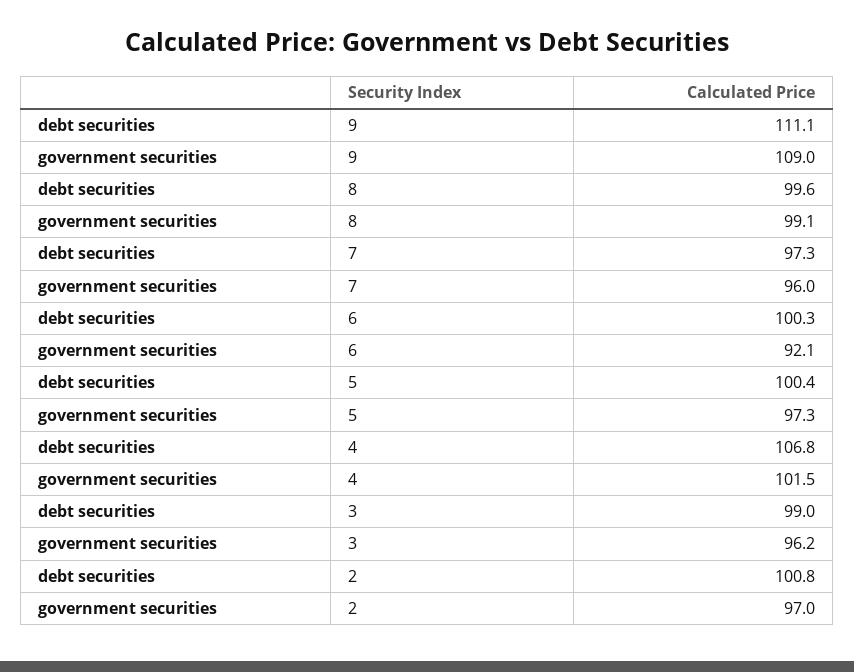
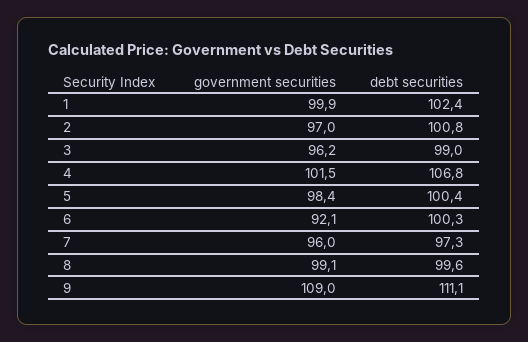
  {
    "debt securities": {
      "9": 111.1,
      "8": 99.6,
      "7": 97.3,
      "6": 100.3,
      "5": 100.4,
      "4": 106.8,
      "3": 99,
-     "2": 100.8
+     "2": 100.8,
+     "1": 102.4
    },
    "government securities": {
      "9": 109,
      "8": 99.1,
      "7": 96,
      "6": 92.1,
-     "5": 97.3,
+     "5": 98.4,
      "4": 101.5,
      "3": 96.2,
-     "2": 97
+     "2": 97,
+     "1": 99.9
    }
  }

